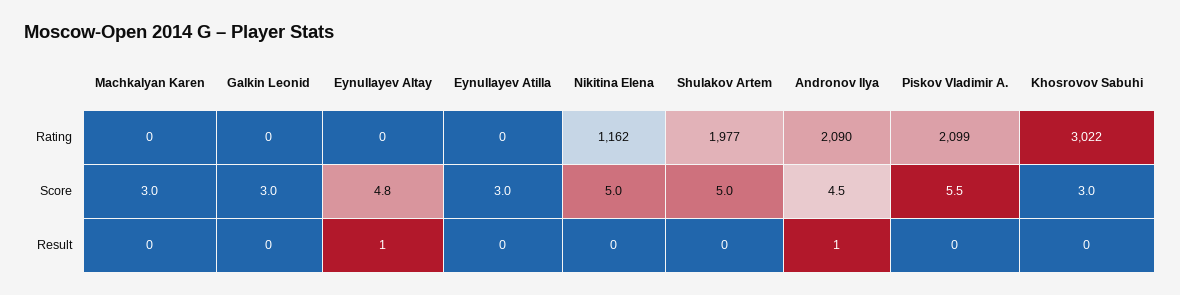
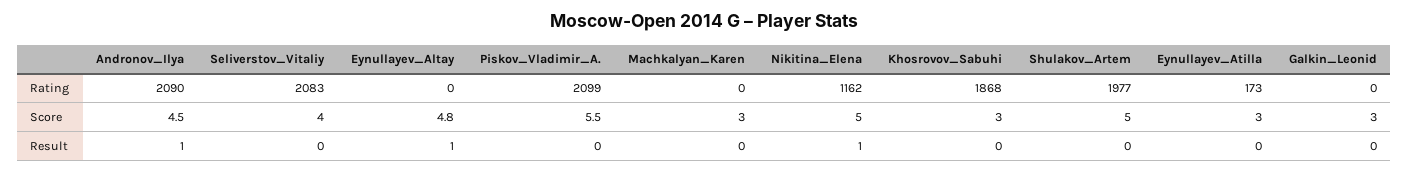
  {
    "Machkalyan Karen": {
      "Rating": 0,
      "Score": 3,
      "Result": 0
    },
    "Galkin Leonid": {
      "Rating": 0,
      "Score": 3,
      "Result": 0
    },
    "Eynullayev Altay": {
      "Rating": 0,
      "Score": 4.8,
      "Result": 1
    },
    "Eynullayev Atilla": {
-     "Rating": 0,
+     "Rating": 173,
      "Score": 3,
      "Result": 0
    },
    "Nikitina Elena": {
      "Rating": 1162,
      "Score": 5,
-     "Result": 0
+     "Result": 1
    },
    "Shulakov Artem": {
      "Rating": 1977,
      "Score": 5,
      "Result": 0
    },
    "Andronov Ilya": {
      "Rating": 2090,
      "Score": 4.5,
      "Result": 1
    },
    "Piskov Vladimir A.": {
      "Rating": 2099,
      "Score": 5.5,
      "Result": 0
    },
    "Khosrovov Sabuhi": {
-     "Rating": 3022,
+     "Rating": 1868,
      "Score": 3,
      "Result": 0
-   }
+   },
+   "Seliverstov_Vitaliy": {
+     "Rating": 2083,
+     "Score": 4,
+     "Result": 0
+   }
  }

